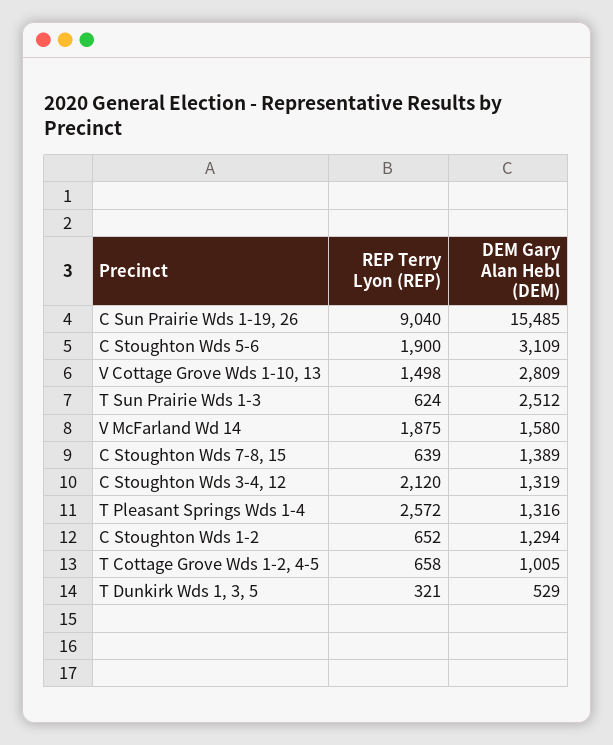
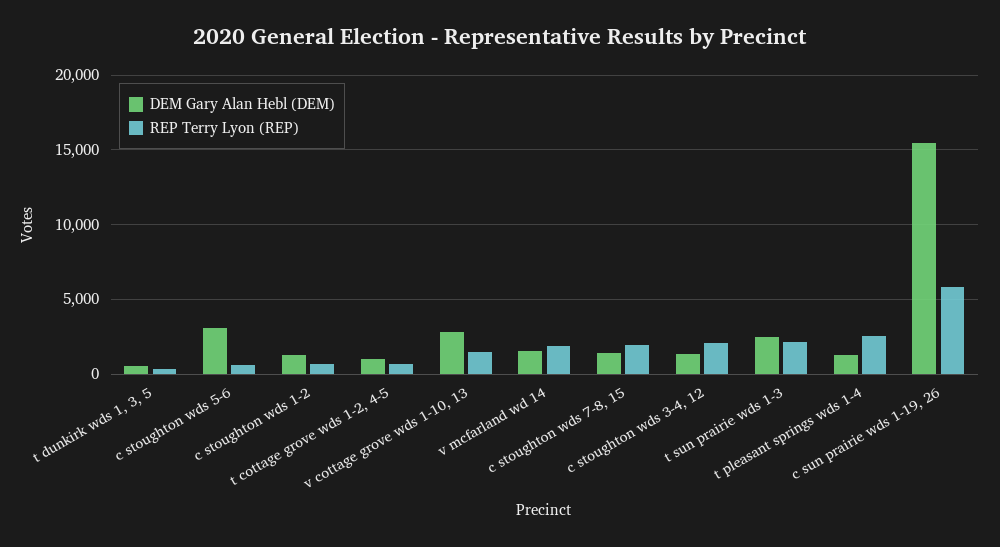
  {
    "REP Terry Lyon (REP)": {
-     "C Sun Prairie Wds 1-19, 26": 9040,
+     "C Sun Prairie Wds 1-19, 26": 6000,
-     "C Stoughton Wds 5-6": 1900,
+     "C Stoughton Wds 5-6": 500,
      "V Cottage Grove Wds 1-10, 13": 1498,
-     "T Sun Prairie Wds 1-3": 624,
+     "T Sun Prairie Wds 1-3": 2000,
      "V McFarland Wd 14": 1875,
-     "C Stoughton Wds 7-8, 15": 639,
+     "C Stoughton Wds 7-8, 15": 2000,
      "C Stoughton Wds 3-4, 12": 2120,
      "T Pleasant Springs Wds 1-4": 2572,
      "C Stoughton Wds 1-2": 652,
      "T Cottage Grove Wds 1-2, 4-5": 658,
      "T Dunkirk Wds 1, 3, 5": 321
    },
    "DEM Gary Alan Hebl (DEM)": {
      "C Sun Prairie Wds 1-19, 26": 15485,
      "C Stoughton Wds 5-6": 3109,
      "V Cottage Grove Wds 1-10, 13": 2809,
      "T Sun Prairie Wds 1-3": 2512,
      "V McFarland Wd 14": 1580,
      "C Stoughton Wds 7-8, 15": 1389,
      "C Stoughton Wds 3-4, 12": 1319,
      "T Pleasant Springs Wds 1-4": 1316,
      "C Stoughton Wds 1-2": 1294,
      "T Cottage Grove Wds 1-2, 4-5": 1005,
      "T Dunkirk Wds 1, 3, 5": 529
    }
  }

